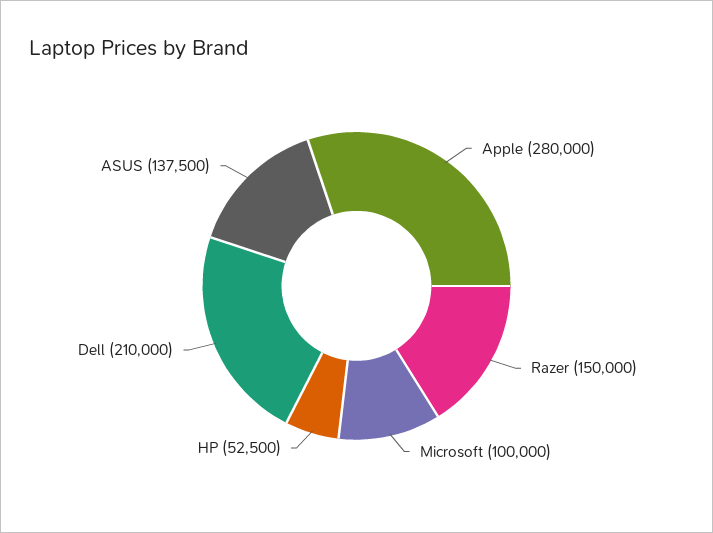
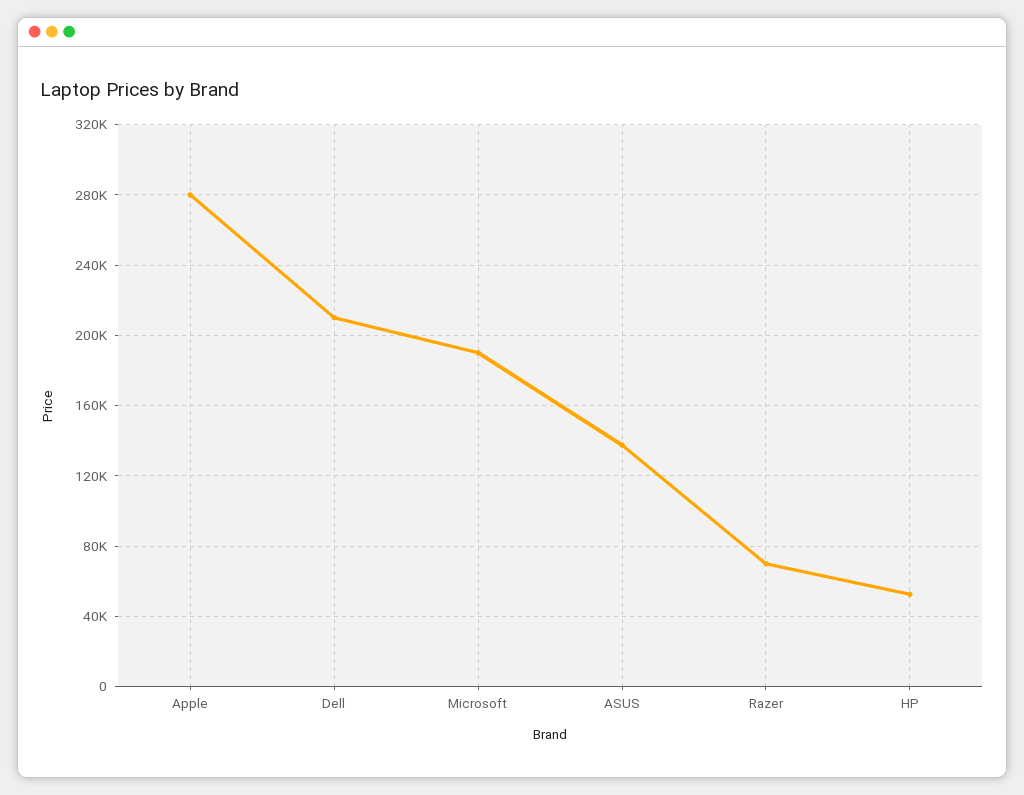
  {
    "Apple": 280000,
-   "Razer": 150000,
+   "Razer": 70000,
-   "Microsoft": 100000,
+   "Microsoft": 190000,
    "HP": 52500,
    "Dell": 210000,
    "ASUS": 137500
  }

